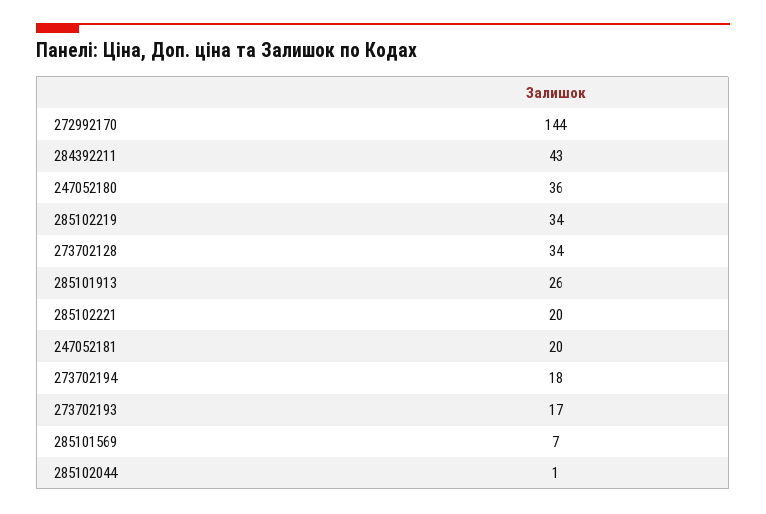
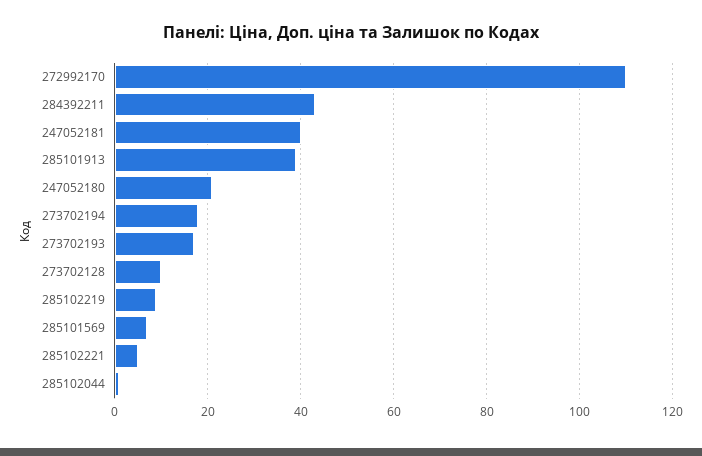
  {
-   "272992170": 144,
+   "272992170": 110,
    "284392211": 43,
-   "247052180": 36,
+   "247052180": 20,
-   "285102219": 34,
+   "285102219": 10,
-   "273702128": 34,
+   "273702128": 10,
-   "285101913": 26,
+   "285101913": 40,
-   "285102221": 20,
+   "285102221": 5,
-   "247052181": 20,
+   "247052181": 40,
    "273702194": 18,
    "273702193": 17,
    "285101569": 7,
    "285102044": 1
  }

